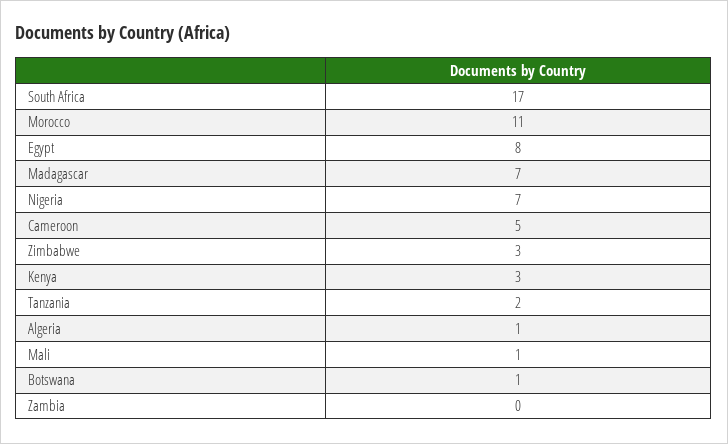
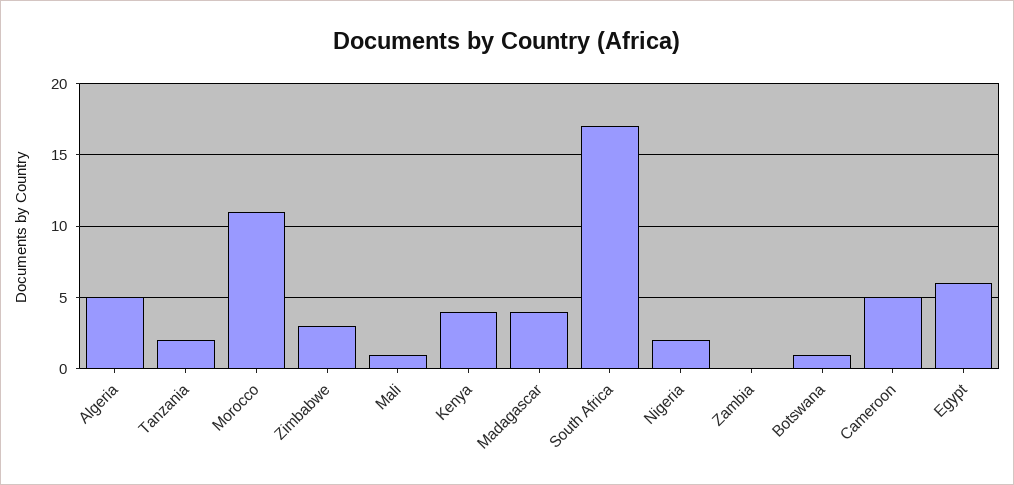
  {
    "South Africa": 17,
    "Morocco": 11,
-   "Egypt": 8,
+   "Egypt": 6,
-   "Madagascar": 7,
+   "Madagascar": 4,
-   "Nigeria": 7,
+   "Nigeria": 2,
    "Cameroon": 5,
    "Zimbabwe": 3,
-   "Kenya": 3,
+   "Kenya": 4,
    "Tanzania": 2,
-   "Algeria": 1,
+   "Algeria": 5,
    "Mali": 1,
    "Botswana": 1,
    "Zambia": 0
  }

